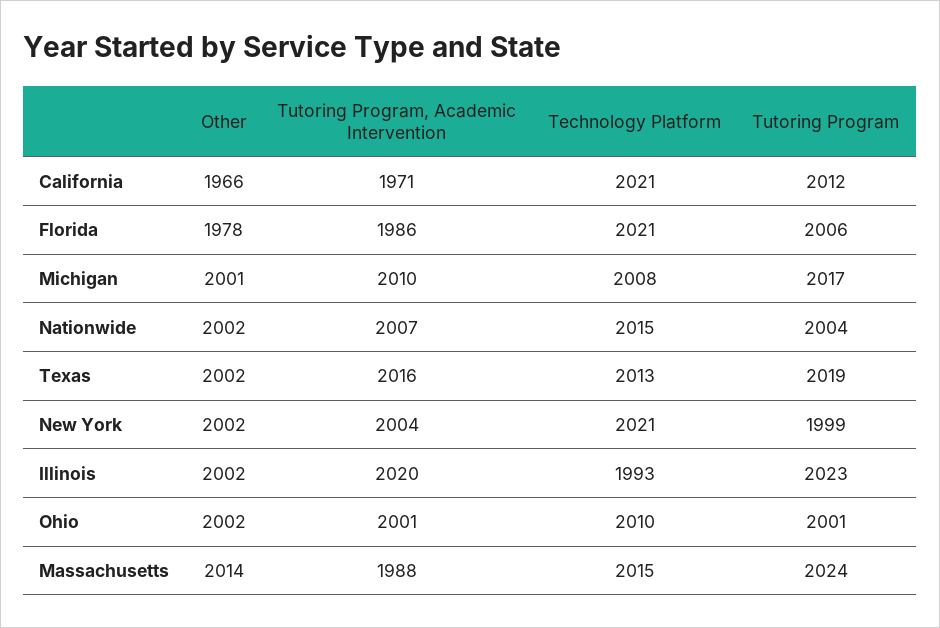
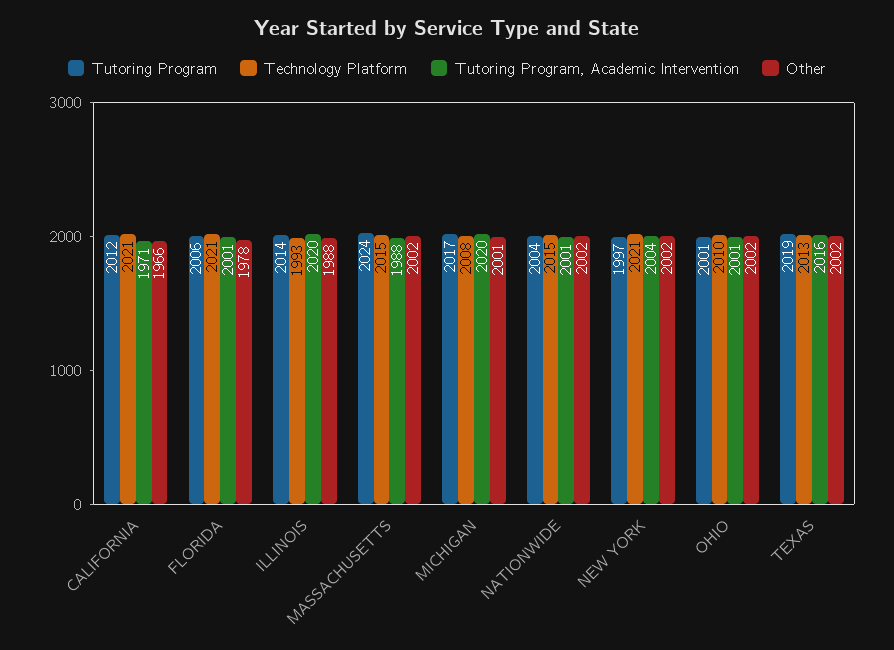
  {
    "Other": {
      "California": 1966,
      "Florida": 1978,
      "Michigan": 2001,
      "Nationwide": 2002,
      "Texas": 2002,
      "New York": 2002,
-     "Illinois": 2002,
+     "Illinois": 1988,
      "Ohio": 2002,
-     "Massachusetts": 2014
+     "Massachusetts": 2002
    },
    "Tutoring Program, Academic Intervention": {
      "California": 1971,
-     "Florida": 1986,
+     "Florida": 2001,
-     "Michigan": 2010,
+     "Michigan": 2020,
-     "Nationwide": 2007,
+     "Nationwide": 2001,
      "Texas": 2016,
      "New York": 2004,
      "Illinois": 2020,
      "Ohio": 2001,
      "Massachusetts": 1988
    },
    "Technology Platform": {
      "California": 2021,
      "Florida": 2021,
      "Michigan": 2008,
      "Nationwide": 2015,
      "Texas": 2013,
      "New York": 2021,
      "Illinois": 1993,
      "Ohio": 2010,
      "Massachusetts": 2015
    },
    "Tutoring Program": {
      "California": 2012,
      "Florida": 2006,
      "Michigan": 2017,
      "Nationwide": 2004,
      "Texas": 2019,
-     "New York": 1999,
+     "New York": 1997,
-     "Illinois": 2023,
+     "Illinois": 2014,
      "Ohio": 2001,
      "Massachusetts": 2024
    }
  }

